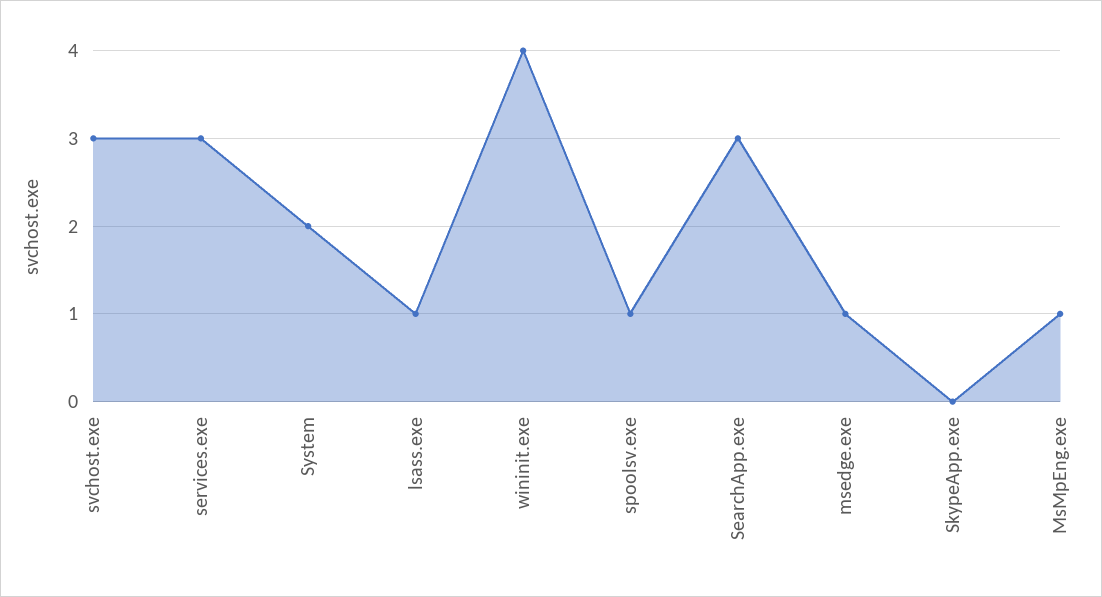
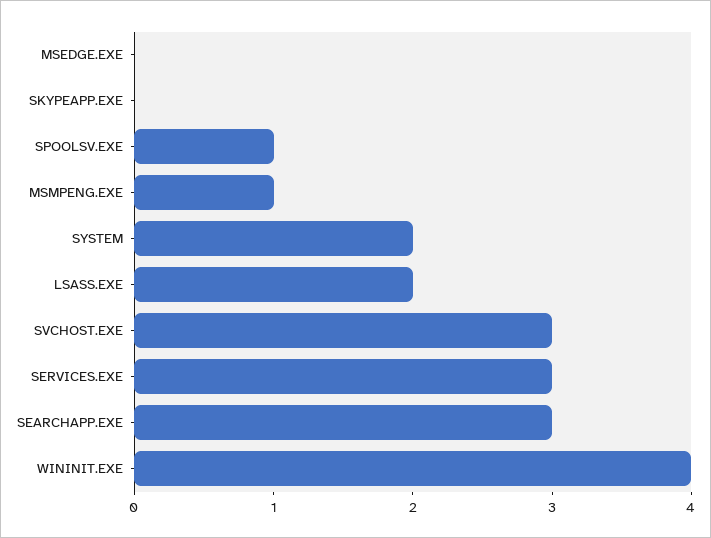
  {
    "svchost.exe": 3,
    "services.exe": 3,
    "System": 2,
-   "lsass.exe": 1,
+   "lsass.exe": 2,
    "wininit.exe": 4,
    "spoolsv.exe": 1,
    "SearchApp.exe": 3,
-   "msedge.exe": 1,
+   "msedge.exe": 0,
    "SkypeApp.exe": 0,
    "MsMpEng.exe": 1
  }

